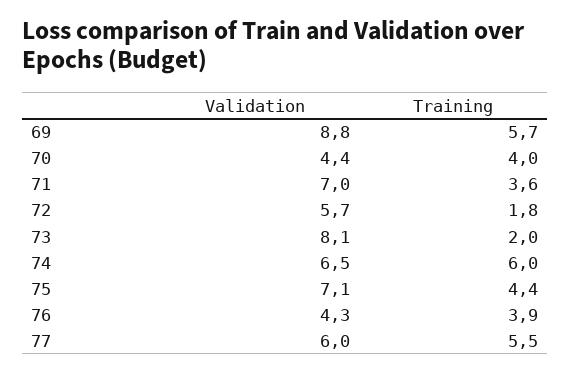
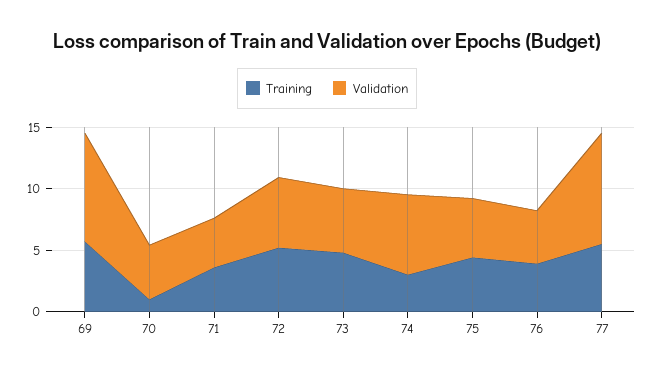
  {
    "Validation": {
      "69": 8.8,
      "70": 4.4,
-     "71": 7,
+     "71": 4,
      "72": 5.7,
-     "73": 8.1,
+     "73": 5,
      "74": 6.5,
-     "75": 7.1,
+     "75": 5,
      "76": 4.3,
-     "77": 6
+     "77": 9
    },
    "Training": {
      "69": 5.7,
-     "70": 4,
+     "70": 1,
      "71": 3.6,
-     "72": 1.8,
+     "72": 5,
-     "73": 2,
+     "73": 5,
-     "74": 6,
+     "74": 3,
      "75": 4.4,
      "76": 3.9,
      "77": 5.5
    }
  }

